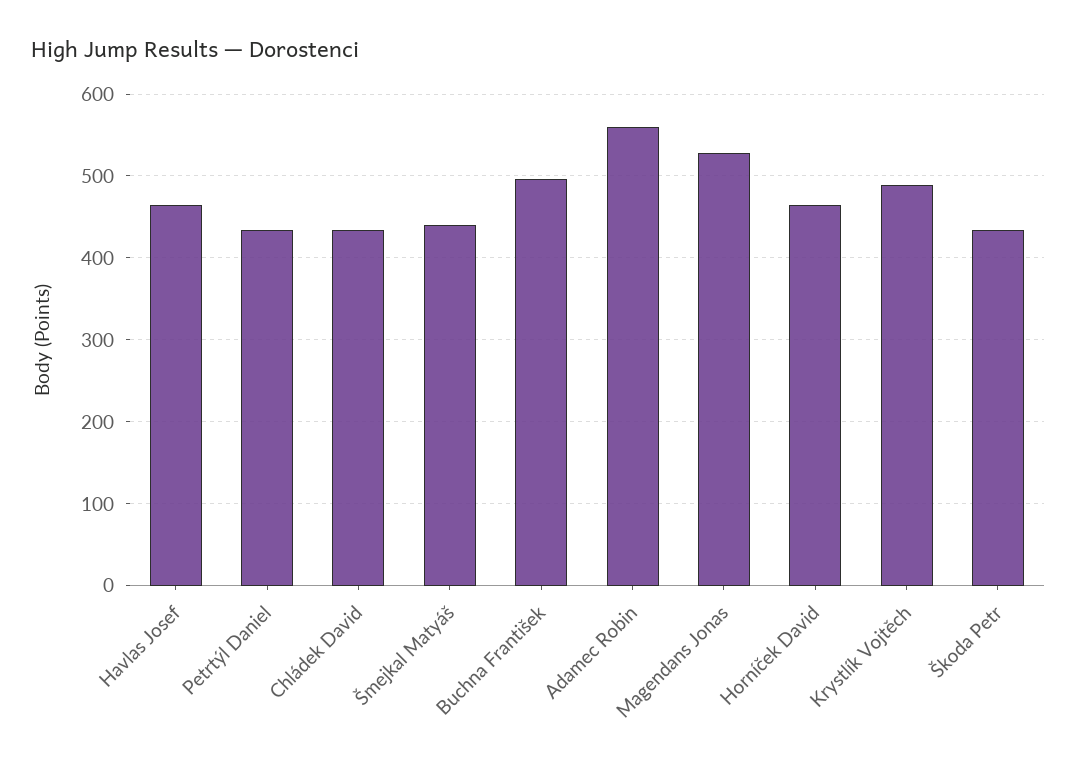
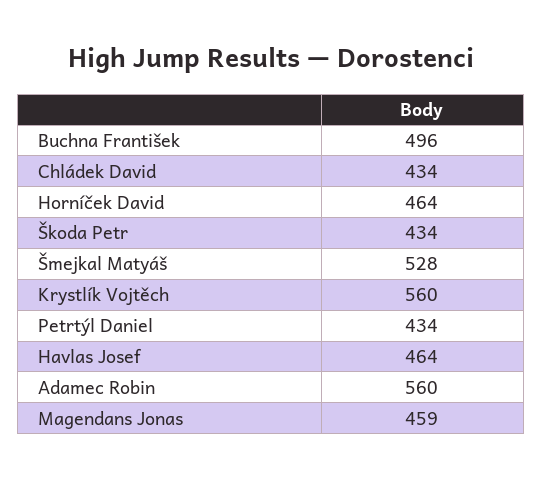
  {
    "Havlas Josef": 464,
    "Petrtýl Daniel": 434,
    "Chládek David": 434,
-   "Šmejkal Matyáš": 440,
+   "Šmejkal Matyáš": 528,
    "Buchna František": 496,
    "Adamec Robin": 560,
-   "Magendans Jonas": 530,
+   "Magendans Jonas": 459,
    "Horníček David": 464,
-   "Krystlík Vojtěch": 490,
+   "Krystlík Vojtěch": 560,
    "Škoda Petr": 434
  }

